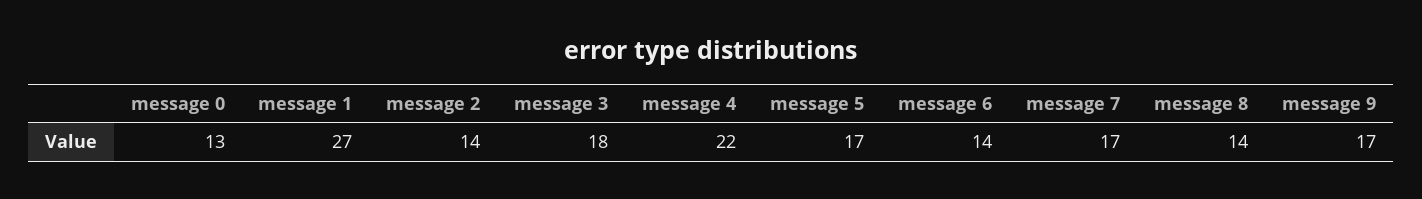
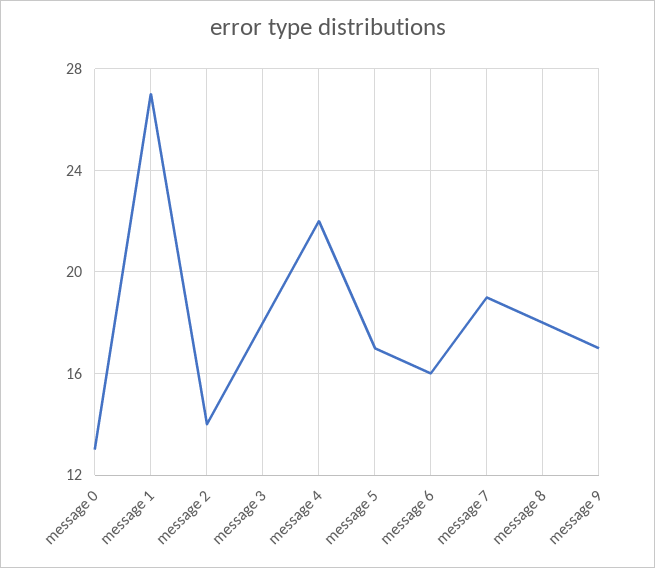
  {
    "message 0": 13,
    "message 1": 27,
    "message 2": 14,
    "message 3": 18,
    "message 4": 22,
    "message 5": 17,
-   "message 6": 14,
+   "message 6": 16,
-   "message 7": 17,
+   "message 7": 19,
-   "message 8": 14,
+   "message 8": 18,
    "message 9": 17
  }

